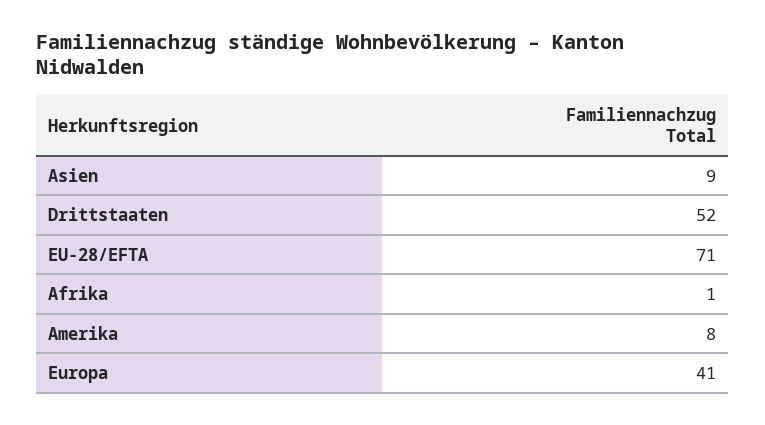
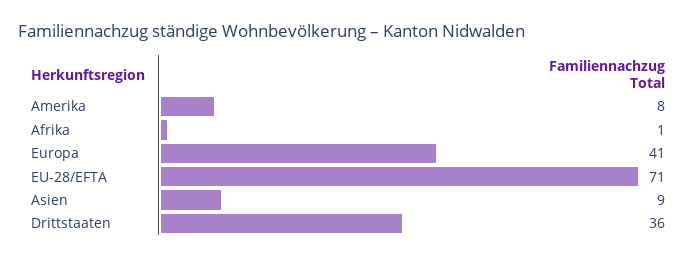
  {
    "Asien": 9,
-   "Drittstaaten": 52,
+   "Drittstaaten": 36,
    "EU-28/EFTA": 71,
    "Afrika": 1,
    "Amerika": 8,
    "Europa": 41
  }

